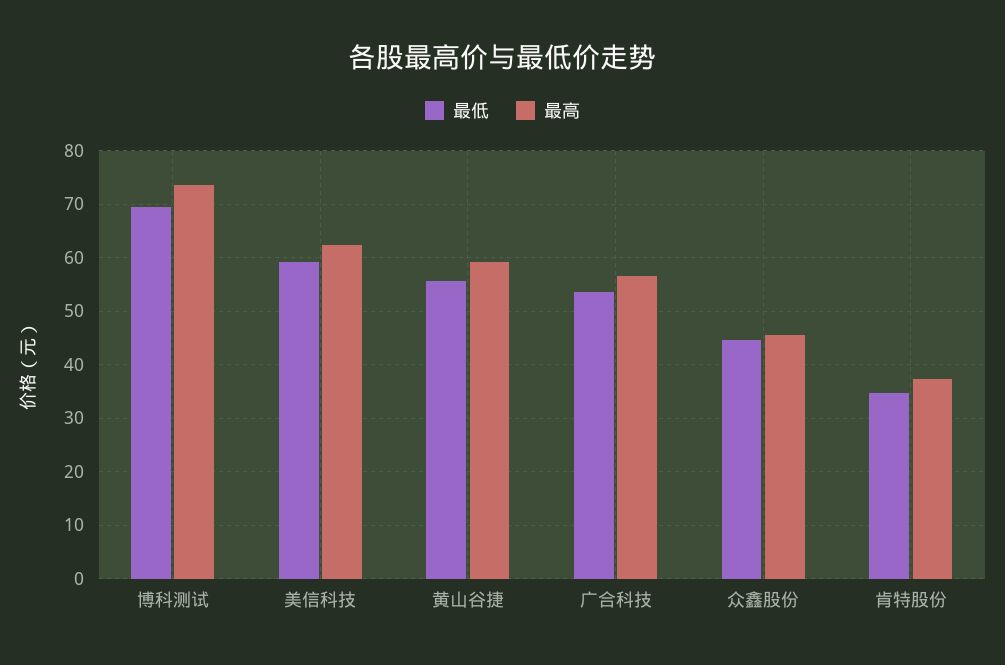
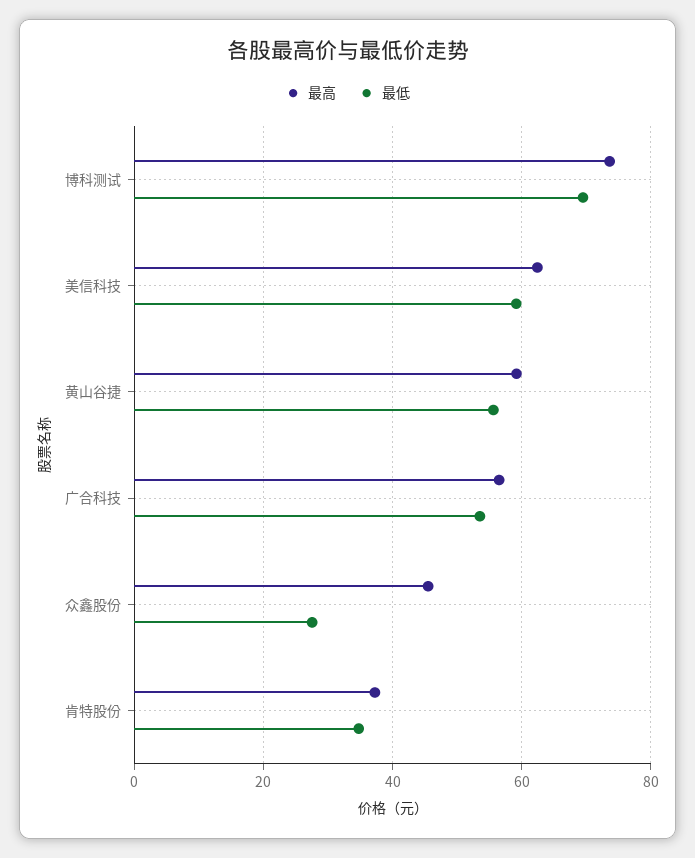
  {
    "最低": {
      "博科测试": 70,
      "美信科技": 60,
      "黄山谷捷": 56,
      "广合科技": 54,
-     "众鑫股份": 44,
+     "众鑫股份": 28,
      "肯特股份": 34
    },
    "最高": {
      "博科测试": 74,
      "美信科技": 62,
      "黄山谷捷": 60,
      "广合科技": 56,
      "众鑫股份": 46,
      "肯特股份": 38
    }
  }

